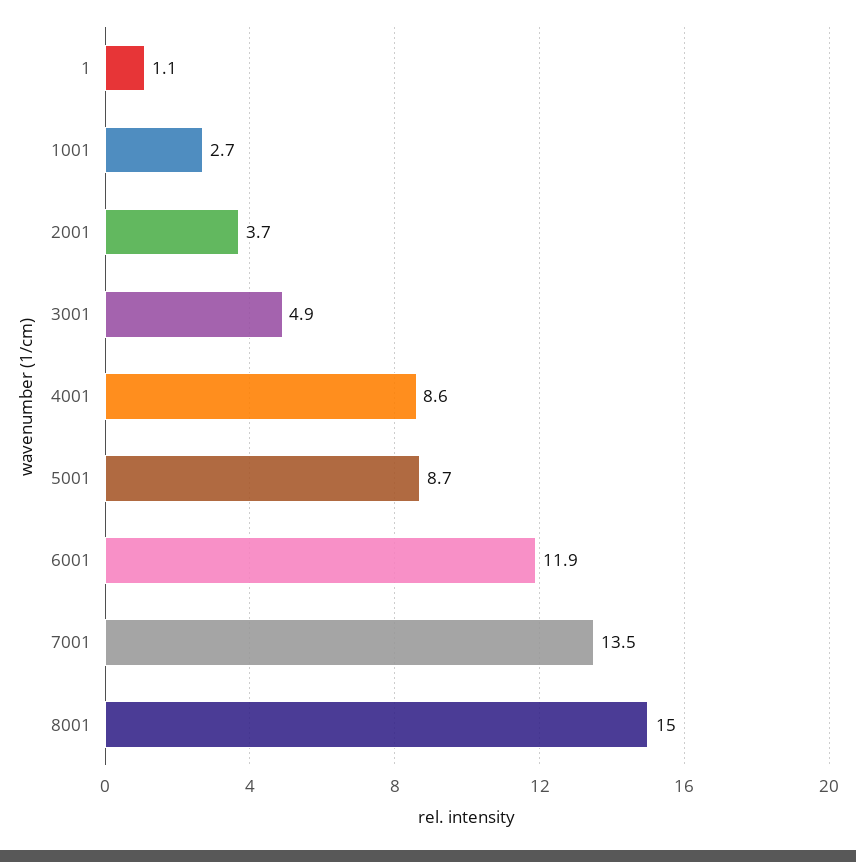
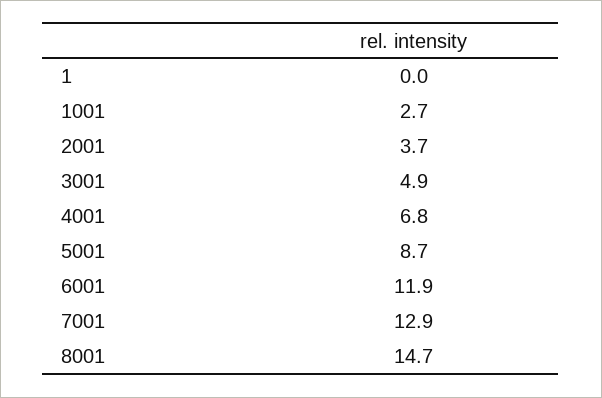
  {
-   "1": 1.1,
+   "1": 0,
    "1001": 2.7,
    "2001": 3.7,
    "3001": 4.9,
-   "4001": 8.6,
+   "4001": 6.8,
    "5001": 8.7,
    "6001": 11.9,
-   "7001": 13.5,
+   "7001": 12.9,
-   "8001": 15
+   "8001": 14.7
  }

